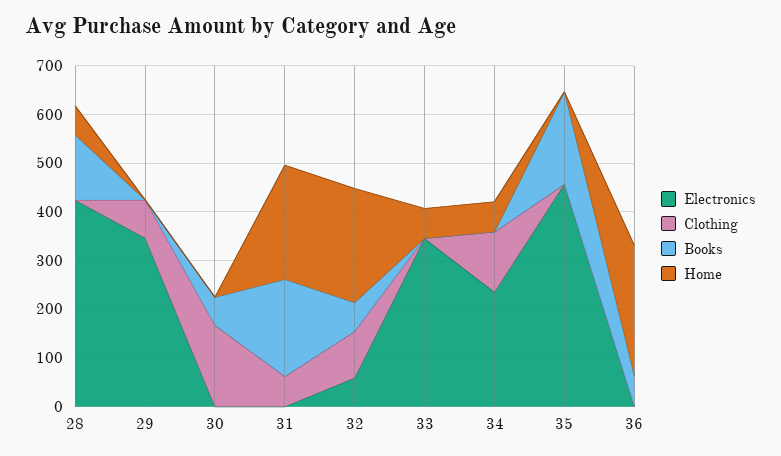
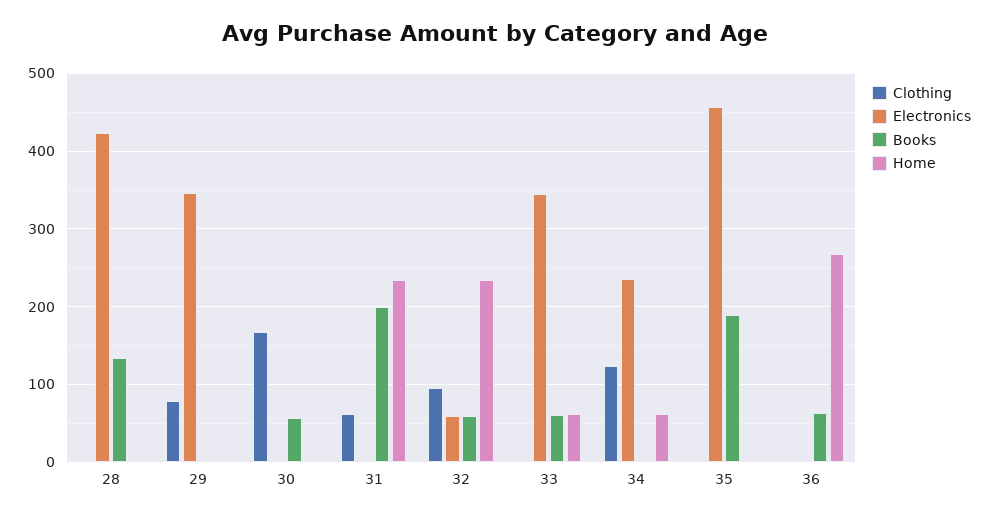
  {
    "Electronics": {
      "28": 420,
      "29": 350,
      "30": 0,
      "31": 0,
      "32": 60,
      "33": 350,
      "34": 230,
      "35": 460,
      "36": 0
    },
    "Clothing": {
      "28": 0,
      "29": 80,
      "30": 170,
      "31": 60,
      "32": 100,
      "33": 0,
      "34": 120,
      "35": 0,
      "36": 0
    },
    "Books": {
      "28": 130,
      "29": 0,
      "30": 60,
      "31": 200,
      "32": 60,
-     "33": 0,
+     "33": 60,
      "34": 0,
      "35": 190,
      "36": 60
    },
    "Home": {
-     "28": 60,
+     "28": 0,
      "29": 0,
      "30": 0,
      "31": 230,
      "32": 230,
      "33": 60,
      "34": 60,
      "35": 0,
      "36": 270
    }
  }

